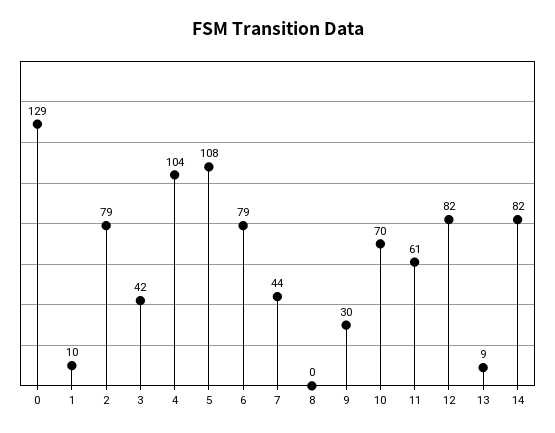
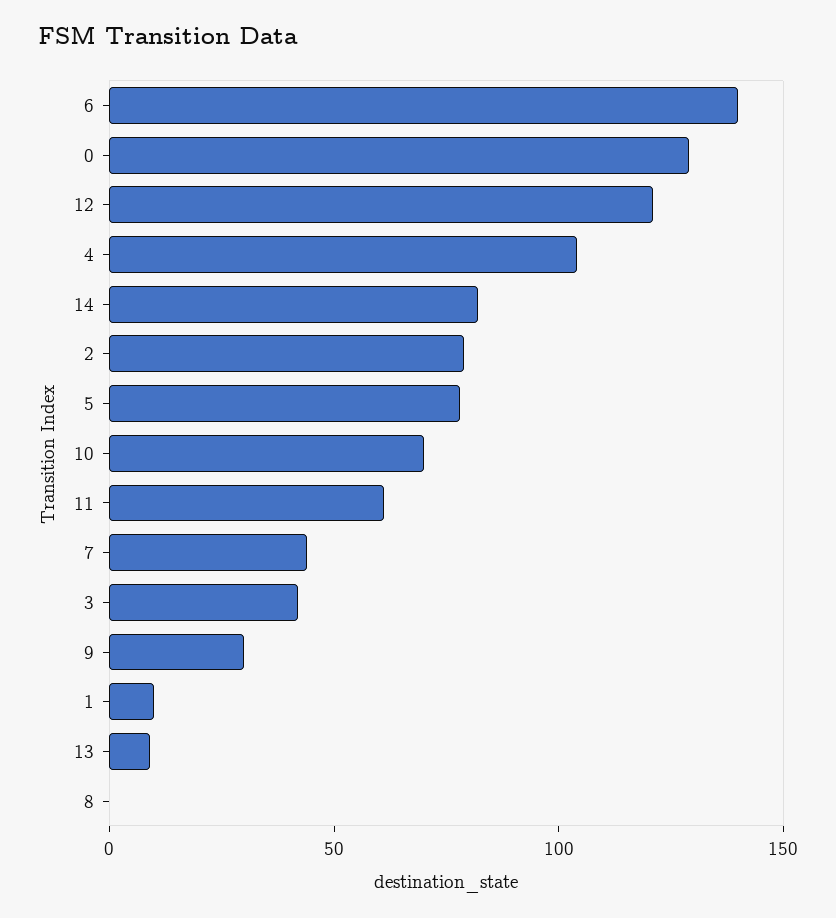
  {
    "0": 129,
    "1": 10,
    "2": 79,
    "3": 42,
    "4": 104,
-   "5": 108,
+   "5": 80,
-   "6": 79,
+   "6": 140,
    "7": 44,
    "8": 0,
    "9": 30,
    "10": 70,
    "11": 61,
-   "12": 82,
+   "12": 120,
    "13": 9,
    "14": 82
  }

